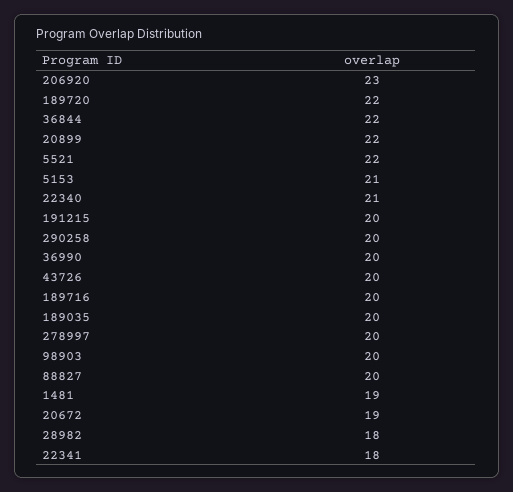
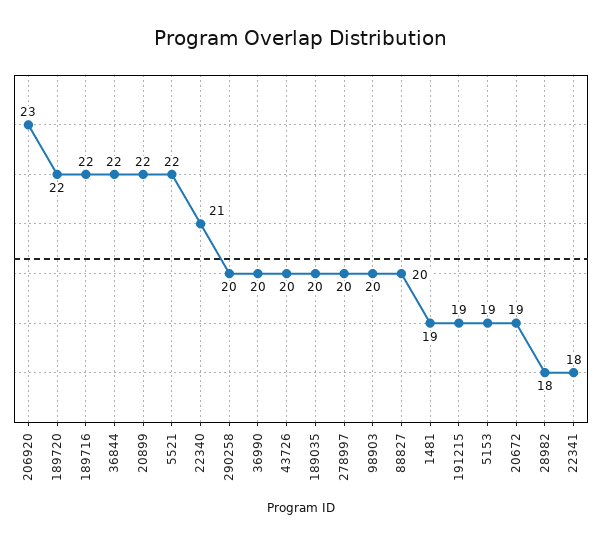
  {
    "206920": 23,
    "189720": 22,
    "36844": 22,
    "20899": 22,
    "5521": 22,
-   "5153": 21,
+   "5153": 19,
    "22340": 21,
-   "191215": 20,
+   "191215": 19,
    "290258": 20,
    "36990": 20,
    "43726": 20,
-   "189716": 20,
+   "189716": 22,
    "189035": 20,
    "278997": 20,
    "98903": 20,
    "88827": 20,
    "1481": 19,
    "20672": 19,
    "28982": 18,
    "22341": 18
  }

